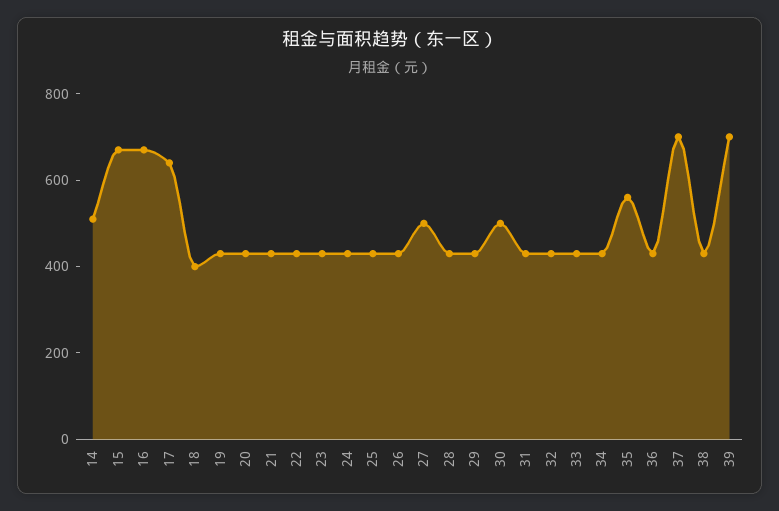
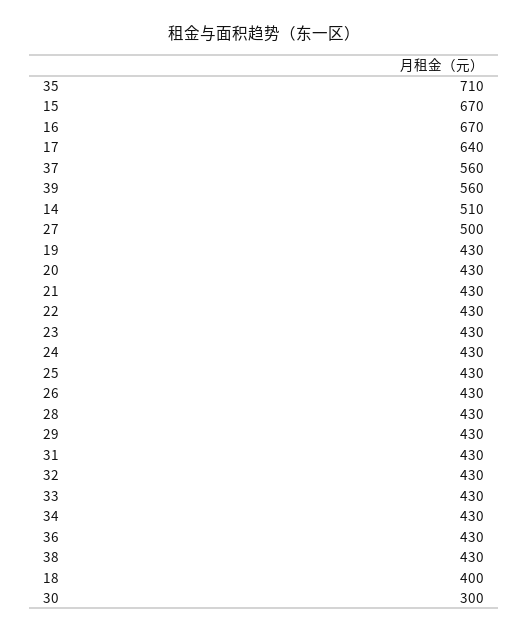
  {
    "14": 510,
    "15": 670,
    "16": 670,
    "17": 640,
    "18": 400,
    "19": 430,
    "20": 430,
    "21": 430,
    "22": 430,
    "23": 430,
    "24": 430,
    "25": 430,
    "26": 430,
    "27": 500,
    "28": 430,
    "29": 430,
-   "30": 500,
+   "30": 300,
    "31": 430,
    "32": 430,
    "33": 430,
    "34": 430,
-   "35": 550,
+   "35": 710,
    "36": 430,
-   "37": 700,
+   "37": 560,
    "38": 430,
-   "39": 700
+   "39": 560
  }

